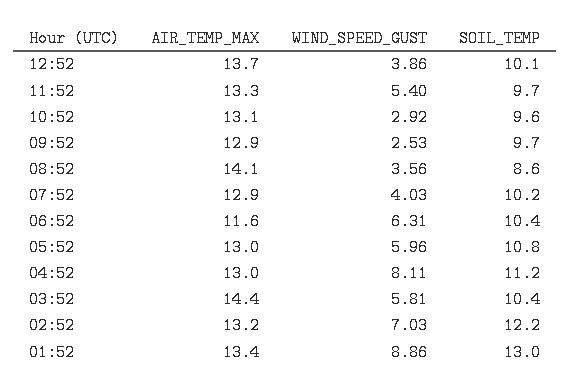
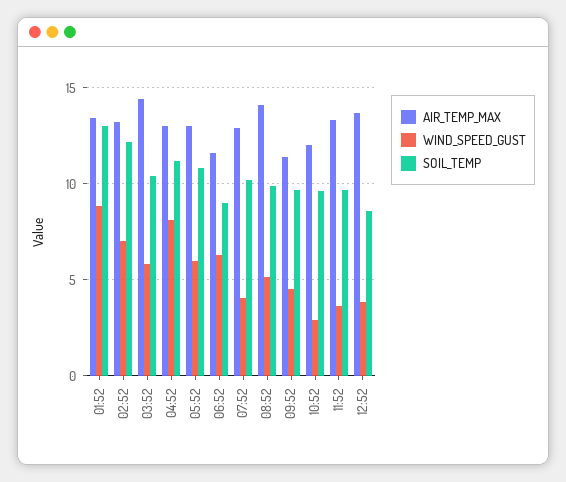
  {
    "AIR_TEMP_MAX": {
      "12:52": 13.7,
      "11:52": 13.3,
-     "10:52": 13.1,
+     "10:52": 12,
-     "09:52": 12.9,
+     "09:52": 11.5,
      "08:52": 14.1,
      "07:52": 12.9,
      "06:52": 11.6,
      "05:52": 13,
      "04:52": 13,
      "03:52": 14.4,
      "02:52": 13.2,
      "01:52": 13.4
    },
    "WIND_SPEED_GUST": {
      "12:52": 3.86,
-     "11:52": 5.4,
+     "11:52": 3.5,
      "10:52": 2.92,
-     "09:52": 2.53,
+     "09:52": 4.5,
-     "08:52": 3.56,
+     "08:52": 5,
      "07:52": 4.03,
      "06:52": 6.31,
      "05:52": 5.96,
      "04:52": 8.11,
      "03:52": 5.81,
      "02:52": 7.03,
      "01:52": 8.86
    },
    "SOIL_TEMP": {
-     "12:52": 10.1,
+     "12:52": 8.5,
      "11:52": 9.7,
      "10:52": 9.6,
      "09:52": 9.7,
-     "08:52": 8.6,
+     "08:52": 10,
      "07:52": 10.2,
-     "06:52": 10.4,
+     "06:52": 9,
      "05:52": 10.8,
      "04:52": 11.2,
      "03:52": 10.4,
      "02:52": 12.2,
      "01:52": 13
    }
  }

